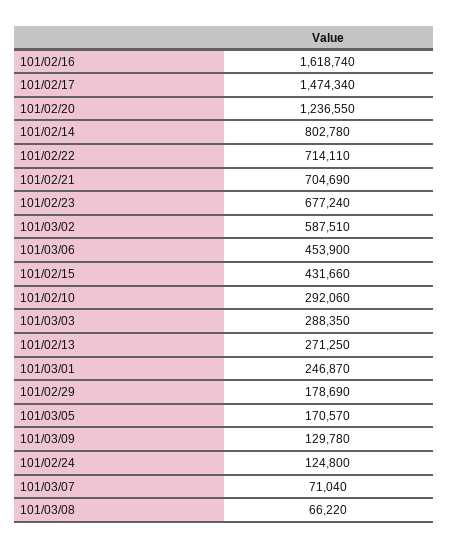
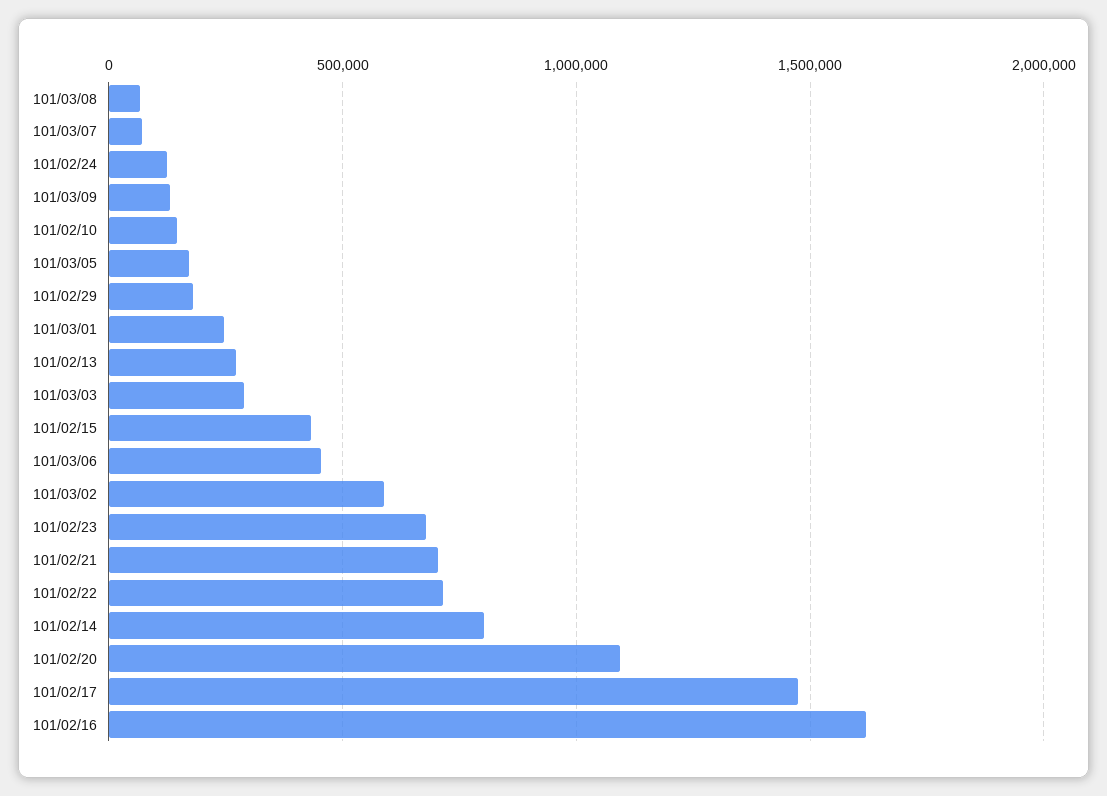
  {
    "101/02/16": 1618740,
    "101/02/17": 1474340,
-   "101/02/20": 1236550,
+   "101/02/20": 1100000,
    "101/02/14": 802780,
    "101/02/22": 714110,
    "101/02/21": 704690,
    "101/02/23": 677240,
    "101/03/02": 587510,
    "101/03/06": 453900,
    "101/02/15": 431660,
-   "101/02/10": 292060,
+   "101/02/10": 150000,
    "101/03/03": 288350,
    "101/02/13": 271250,
    "101/03/01": 246870,
    "101/02/29": 178690,
    "101/03/05": 170570,
    "101/03/09": 129780,
    "101/02/24": 124800,
    "101/03/07": 71040,
    "101/03/08": 66220
  }

